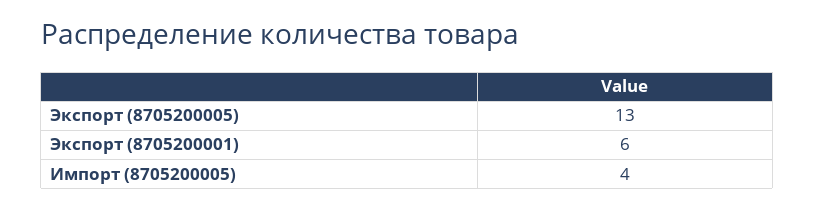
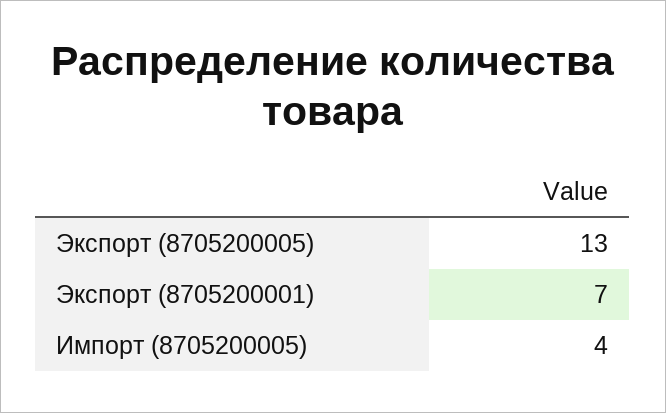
  {
    "Экспорт (8705200005)": 13,
-   "Экспорт (8705200001)": 6,
+   "Экспорт (8705200001)": 7,
    "Импорт (8705200005)": 4
  }

